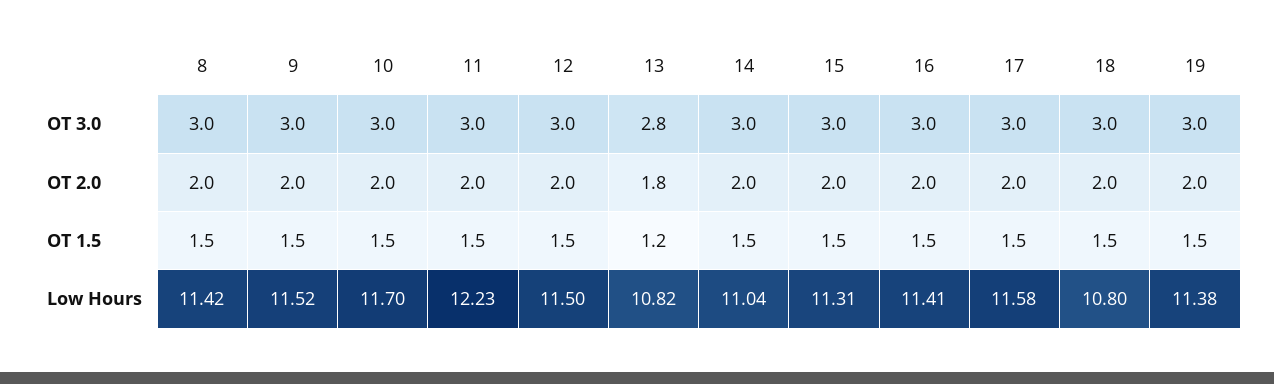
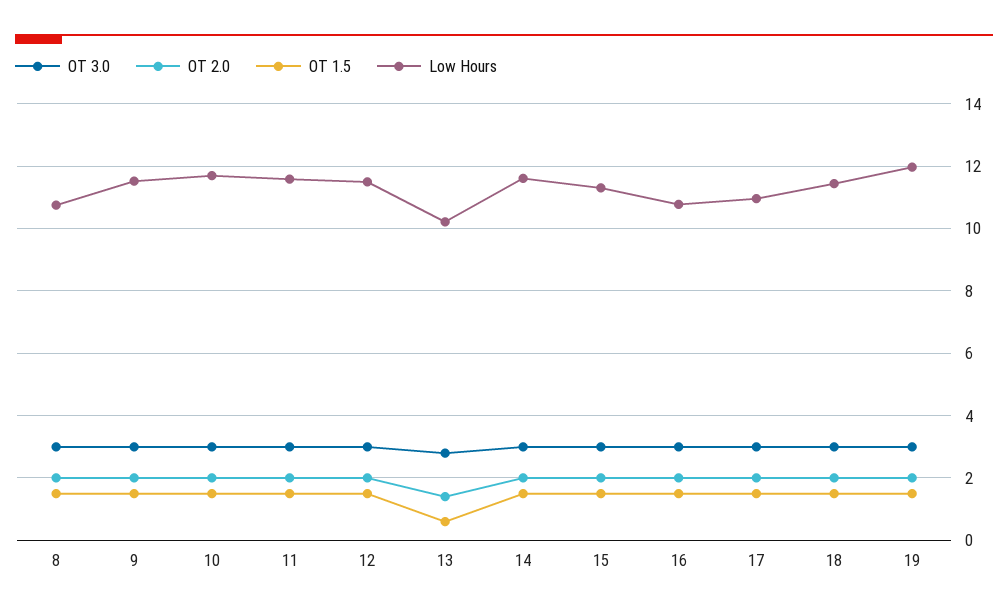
  {
    "OT 3.0": {
      "8": 3,
      "9": 3,
      "10": 3,
      "11": 3,
      "12": 3,
      "13": 2.8,
      "14": 3,
      "15": 3,
      "16": 3,
      "17": 3,
      "18": 3,
      "19": 3
    },
    "OT 2.0": {
      "8": 2,
      "9": 2,
      "10": 2,
      "11": 2,
      "12": 2,
-     "13": 1.8,
+     "13": 1.4,
      "14": 2,
      "15": 2,
      "16": 2,
      "17": 2,
      "18": 2,
      "19": 2
    },
    "OT 1.5": {
      "8": 1.5,
      "9": 1.5,
      "10": 1.5,
      "11": 1.5,
      "12": 1.5,
-     "13": 1.2,
+     "13": 0.6,
      "14": 1.5,
      "15": 1.5,
      "16": 1.5,
      "17": 1.5,
      "18": 1.5,
      "19": 1.5
    },
    "Low Hours": {
-     "8": 11.42,
+     "8": 10.8,
      "9": 11.52,
      "10": 11.7,
-     "11": 12.23,
+     "11": 11.6,
      "12": 11.5,
-     "13": 10.82,
+     "13": 10.2,
-     "14": 11.04,
+     "14": 11.6,
      "15": 11.31,
-     "16": 11.41,
+     "16": 10.8,
-     "17": 11.58,
+     "17": 11,
-     "18": 10.8,
+     "18": 11.4,
-     "19": 11.38
+     "19": 12
    }
  }

